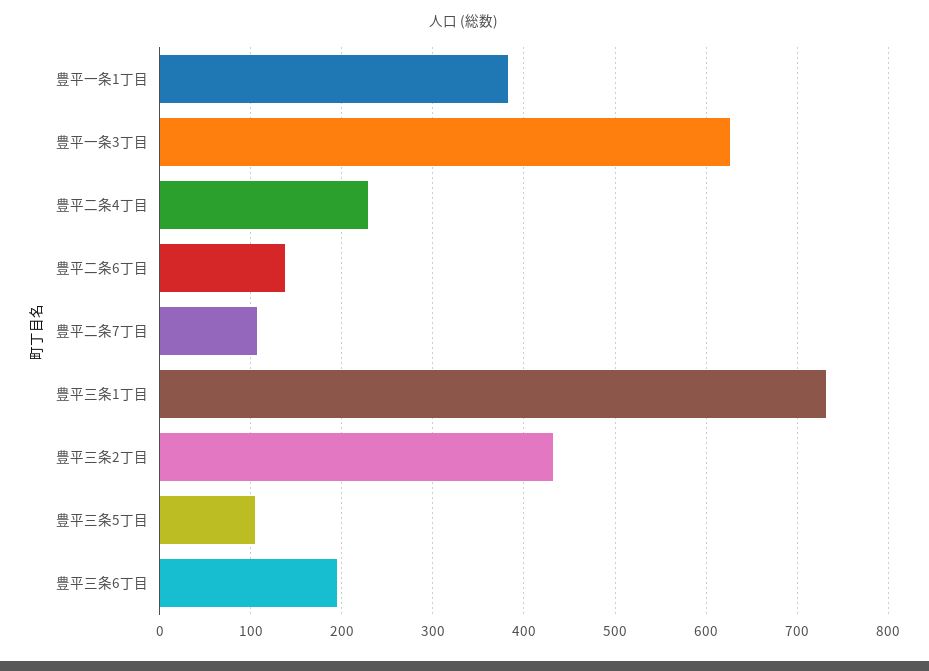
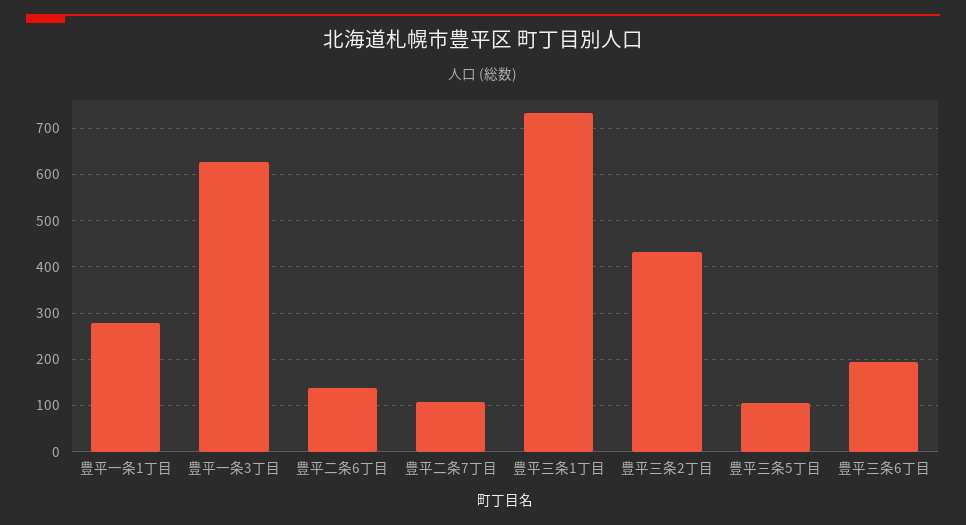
  {
-   "豊平一条1丁目": 380,
+   "豊平一条1丁目": 280,
    "豊平一条3丁目": 630,
-   "豊平二条4丁目": 230,
    "豊平二条6丁目": 140,
    "豊平二条7丁目": 110,
    "豊平三条1丁目": 730,
    "豊平三条2丁目": 430,
    "豊平三条5丁目": 110,
    "豊平三条6丁目": 200
  }

